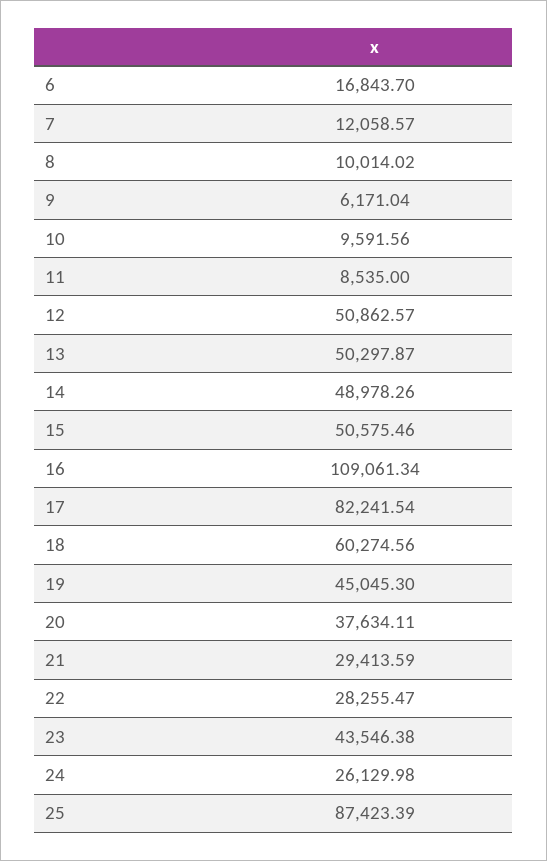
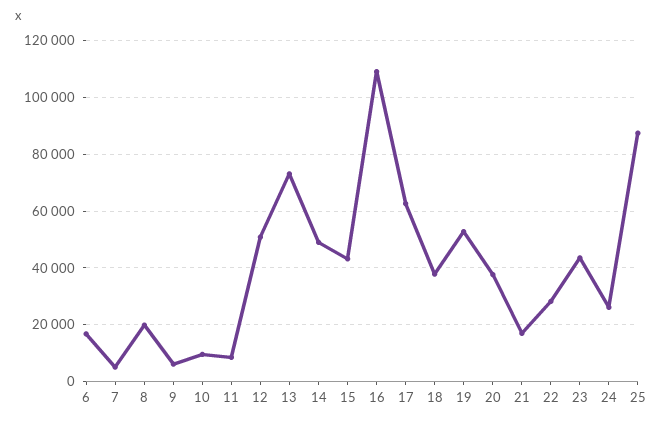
  {
    "6": 16843.7,
-   "7": 12058.57,
+   "7": 5000,
-   "8": 10014.02,
+   "8": 20000,
    "9": 6171.04,
    "10": 9591.56,
    "11": 8535,
    "12": 50862.57,
-   "13": 50297.87,
+   "13": 72500,
    "14": 48978.26,
-   "15": 50575.46,
+   "15": 42500,
    "16": 109061.34,
-   "17": 82241.54,
+   "17": 62500,
-   "18": 60274.56,
+   "18": 37500,
-   "19": 45045.3,
+   "19": 52500,
    "20": 37634.11,
-   "21": 29413.59,
+   "21": 17500,
    "22": 28255.47,
    "23": 43546.38,
    "24": 26129.98,
    "25": 87423.39
  }

